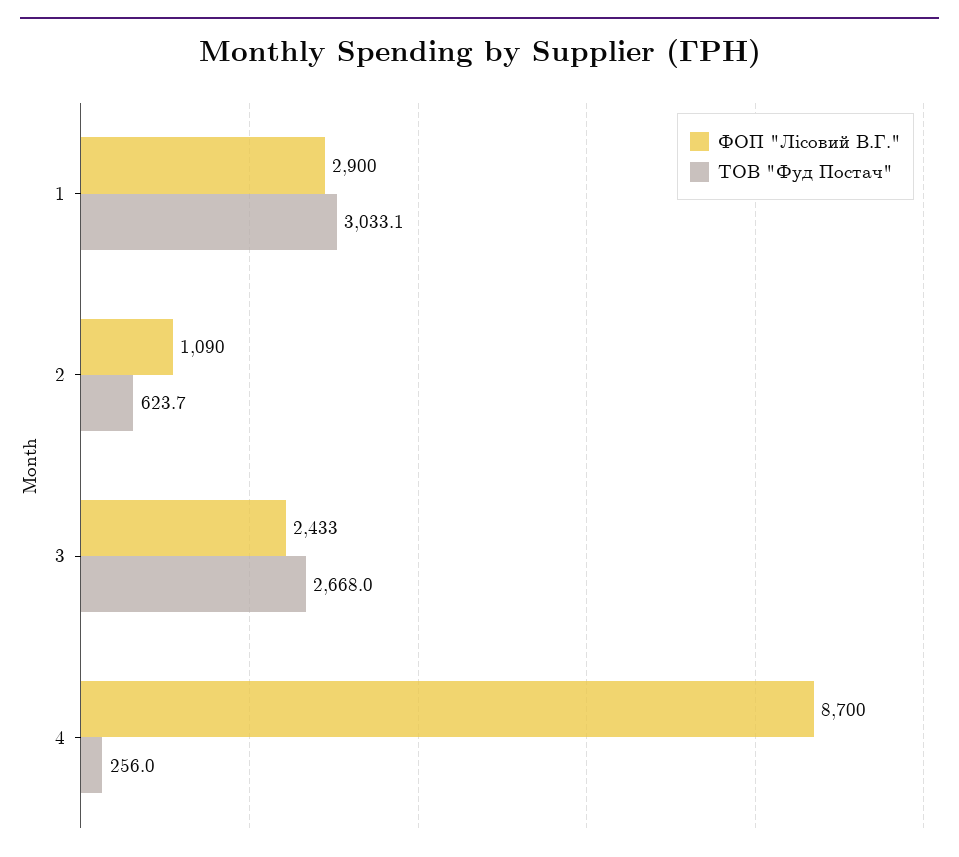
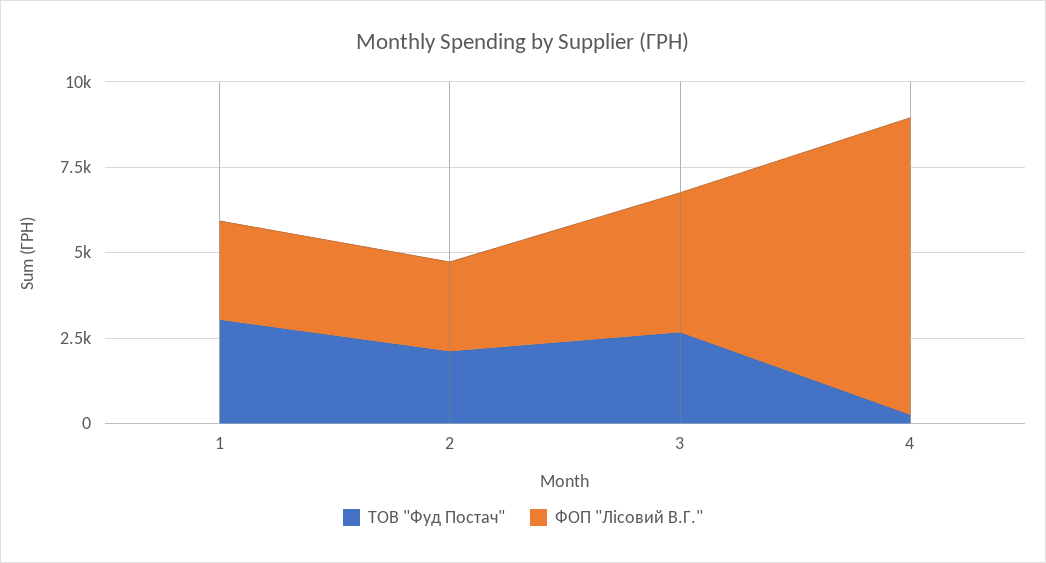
  {
    "ФОП \"Лісовий В.Г.\"": {
      "1": 2900,
-     "2": 1090,
+     "2": 2500,
-     "3": 2433,
+     "3": 4000,
      "4": 8700
    },
    "ТОВ \"Фуд Постач\"": {
      "1": 3033.1,
-     "2": 623.7,
+     "2": 2000,
      "3": 2668,
      "4": 256
    }
  }

